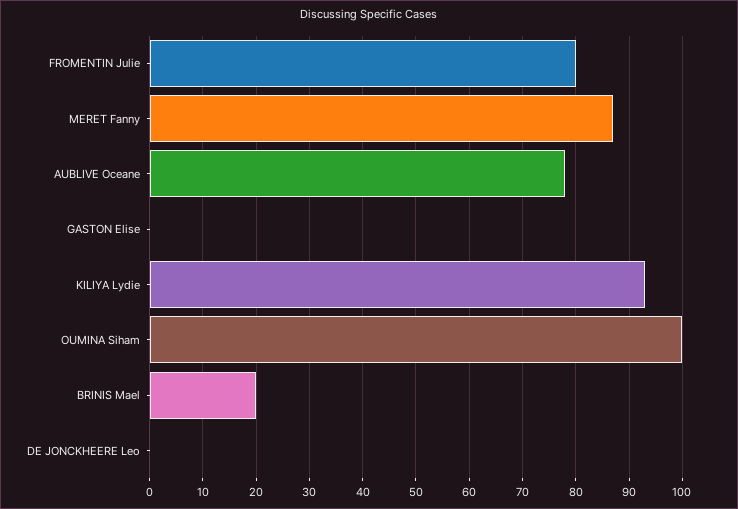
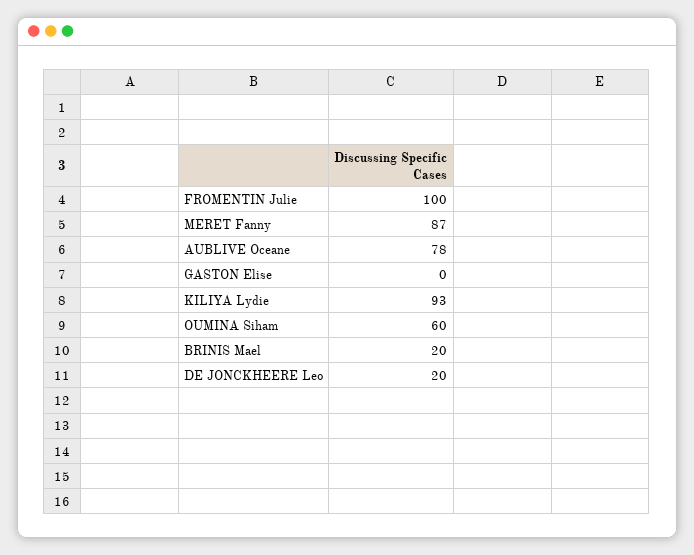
  {
-   "FROMENTIN Julie": 80,
+   "FROMENTIN Julie": 100,
    "MERET Fanny": 87,
    "AUBLIVE Oceane": 78,
    "GASTON Elise": 0,
    "KILIYA Lydie": 93,
-   "OUMINA Siham": 100,
+   "OUMINA Siham": 60,
    "BRINIS Mael": 20,
-   "DE JONCKHEERE Leo": 0
+   "DE JONCKHEERE Leo": 20
  }

